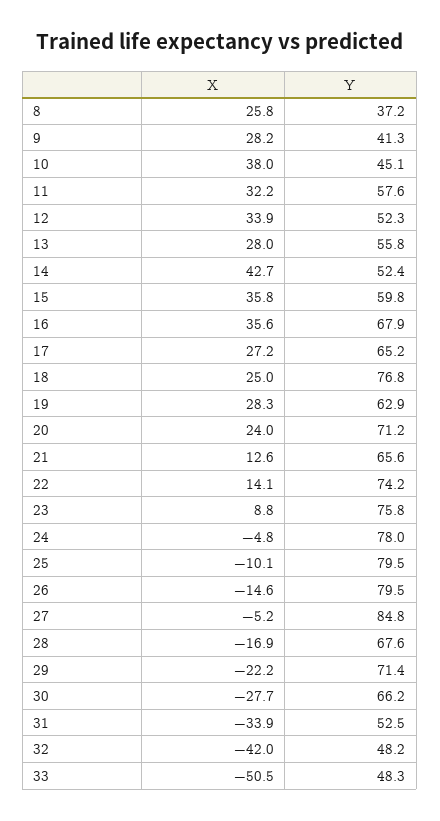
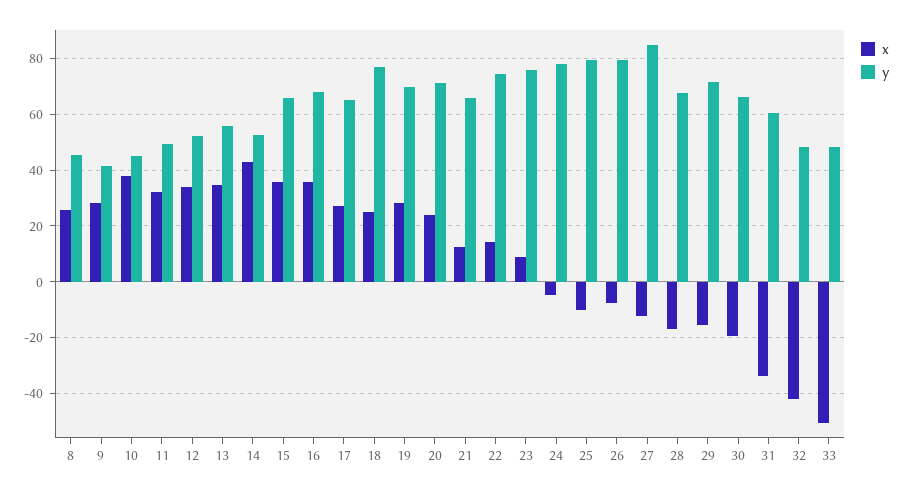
  {
    "X": {
      "8": 25.8,
      "9": 28.2,
      "10": 38,
      "11": 32.2,
      "12": 33.9,
-     "13": 28,
+     "13": 35,
      "14": 42.7,
      "15": 35.8,
      "16": 35.6,
      "17": 27.2,
      "18": 25,
      "19": 28.3,
      "20": 24,
      "21": 12.6,
      "22": 14.1,
      "23": 8.8,
      "24": -4.8,
      "25": -10.1,
-     "26": -14.6,
+     "26": -7.5,
-     "27": -5.2,
+     "27": -12.5,
      "28": -16.9,
-     "29": -22.2,
+     "29": -15,
-     "30": -27.7,
+     "30": -20,
      "31": -33.9,
      "32": -42,
      "33": -50.5
    },
    "Y": {
-     "8": 37.2,
+     "8": 45,
      "9": 41.3,
      "10": 45.1,
-     "11": 57.6,
+     "11": 50,
      "12": 52.3,
      "13": 55.8,
      "14": 52.4,
-     "15": 59.8,
+     "15": 65,
      "16": 67.9,
      "17": 65.2,
      "18": 76.8,
-     "19": 62.9,
+     "19": 70,
      "20": 71.2,
      "21": 65.6,
      "22": 74.2,
      "23": 75.8,
      "24": 78,
      "25": 79.5,
      "26": 79.5,
      "27": 84.8,
      "28": 67.6,
      "29": 71.4,
      "30": 66.2,
-     "31": 52.5,
+     "31": 60,
      "32": 48.2,
      "33": 48.3
    }
  }

